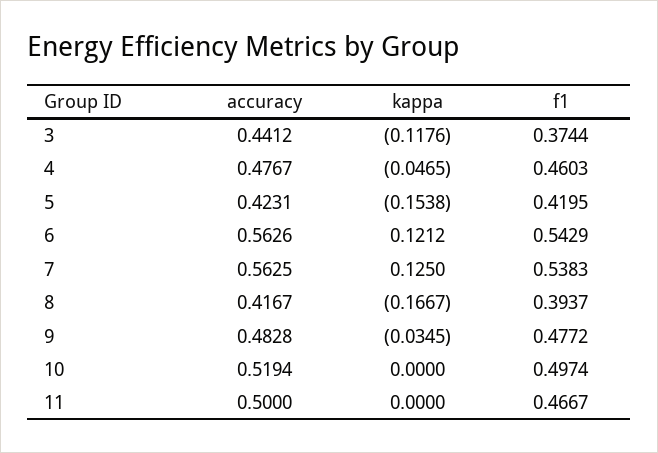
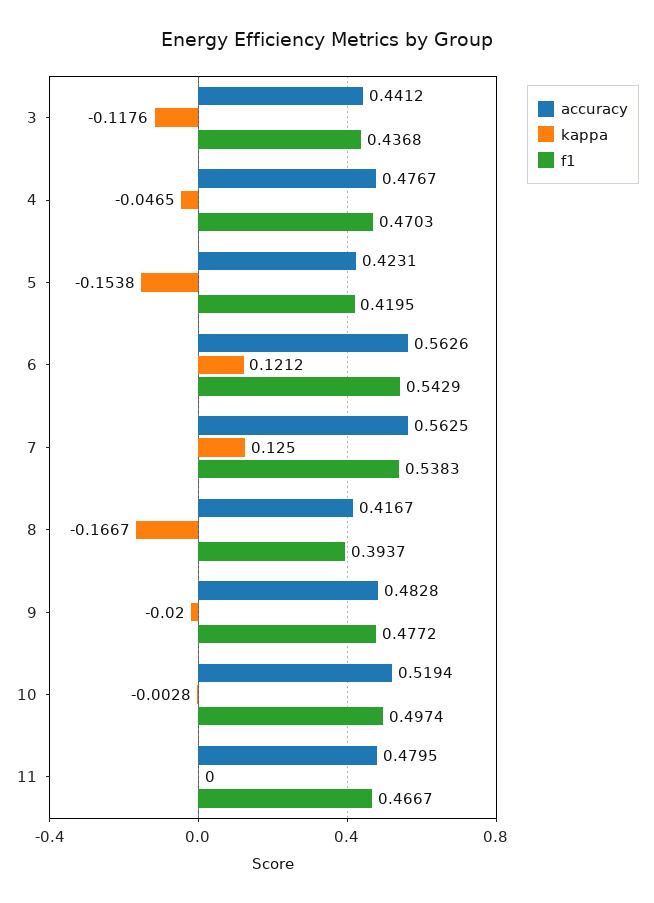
  {
    "accuracy": {
      "3": 0.4412,
      "4": 0.4767,
      "5": 0.4231,
      "6": 0.5626,
      "7": 0.5625,
      "8": 0.4167,
      "9": 0.4828,
      "10": 0.5194,
-     "11": 0.5
+     "11": 0.4795
    },
    "kappa": {
      "3": -0.1176,
      "4": -0.0465,
      "5": -0.1538,
      "6": 0.1212,
      "7": 0.125,
      "8": -0.1667,
-     "9": -0.0345,
+     "9": -0.02,
-     "10": 0,
+     "10": -0.0028,
      "11": 0
    },
    "f1": {
-     "3": 0.3744,
+     "3": 0.4368,
-     "4": 0.4603,
+     "4": 0.4703,
      "5": 0.4195,
      "6": 0.5429,
      "7": 0.5383,
      "8": 0.3937,
      "9": 0.4772,
      "10": 0.4974,
      "11": 0.4667
    }
  }

